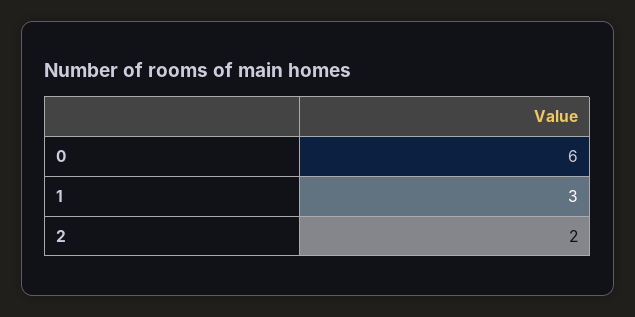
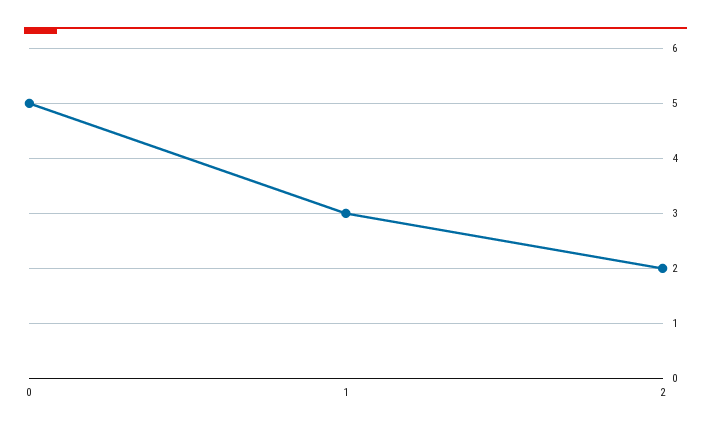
  {
-   "0": 6,
+   "0": 5,
    "1": 3,
    "2": 2
  }

